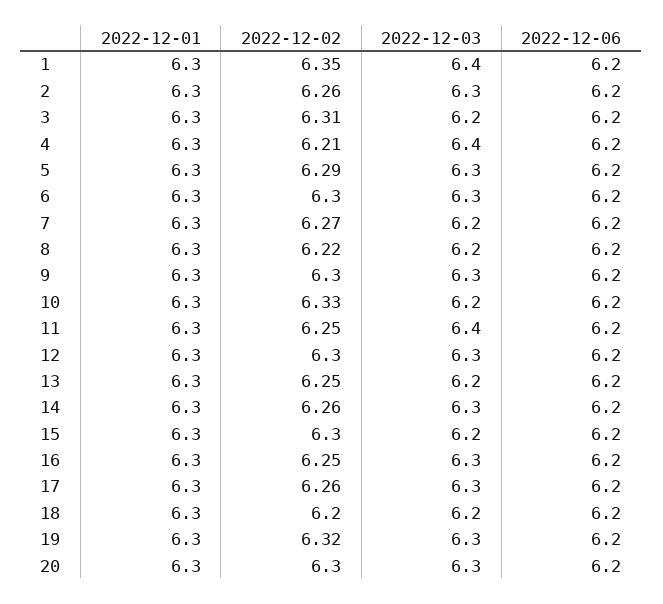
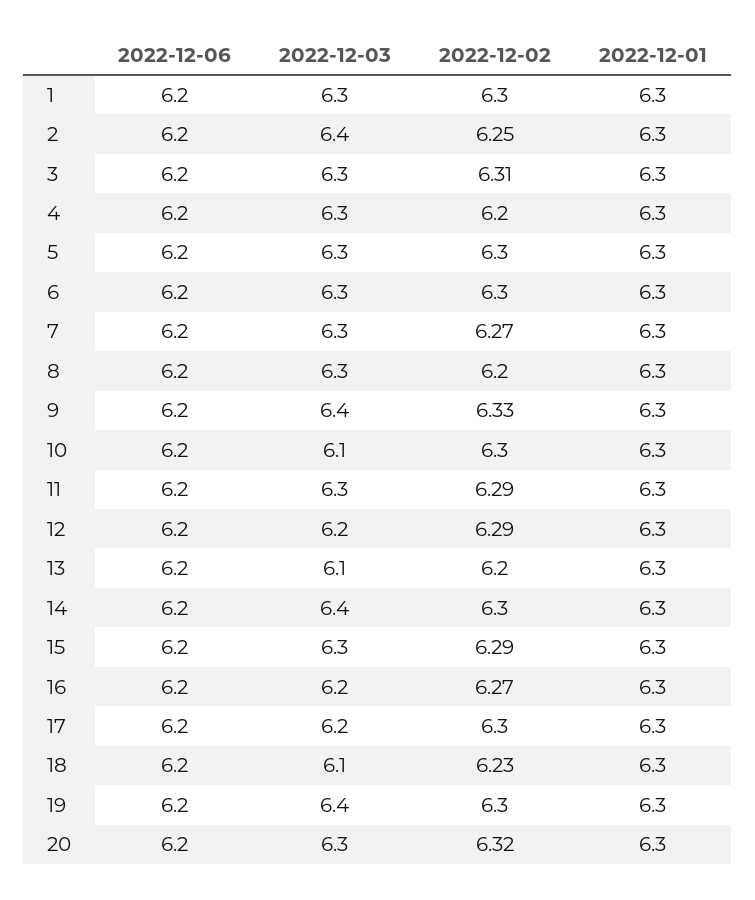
  {
    "2022-12-01": {
      "1": 6.3,
      "2": 6.3,
      "3": 6.3,
      "4": 6.3,
      "5": 6.3,
      "6": 6.3,
      "7": 6.3,
      "8": 6.3,
      "9": 6.3,
      "10": 6.3,
      "11": 6.3,
      "12": 6.3,
      "13": 6.3,
      "14": 6.3,
      "15": 6.3,
      "16": 6.3,
      "17": 6.3,
      "18": 6.3,
      "19": 6.3,
      "20": 6.3
    },
    "2022-12-02": {
-     "1": 6.35,
+     "1": 6.3,
-     "2": 6.26,
+     "2": 6.25,
      "3": 6.31,
-     "4": 6.21,
+     "4": 6.2,
-     "5": 6.29,
+     "5": 6.3,
      "6": 6.3,
      "7": 6.27,
-     "8": 6.22,
+     "8": 6.2,
-     "9": 6.3,
+     "9": 6.33,
-     "10": 6.33,
+     "10": 6.3,
-     "11": 6.25,
+     "11": 6.29,
-     "12": 6.3,
+     "12": 6.29,
-     "13": 6.25,
+     "13": 6.2,
-     "14": 6.26,
+     "14": 6.3,
-     "15": 6.3,
+     "15": 6.29,
-     "16": 6.25,
+     "16": 6.27,
-     "17": 6.26,
+     "17": 6.3,
-     "18": 6.2,
+     "18": 6.23,
-     "19": 6.32,
+     "19": 6.3,
-     "20": 6.3
+     "20": 6.32
    },
    "2022-12-03": {
-     "1": 6.4,
+     "1": 6.3,
-     "2": 6.3,
+     "2": 6.4,
-     "3": 6.2,
+     "3": 6.3,
-     "4": 6.4,
+     "4": 6.3,
      "5": 6.3,
      "6": 6.3,
-     "7": 6.2,
+     "7": 6.3,
-     "8": 6.2,
+     "8": 6.3,
-     "9": 6.3,
+     "9": 6.4,
-     "10": 6.2,
+     "10": 6.1,
-     "11": 6.4,
+     "11": 6.3,
-     "12": 6.3,
+     "12": 6.2,
-     "13": 6.2,
+     "13": 6.1,
-     "14": 6.3,
+     "14": 6.4,
-     "15": 6.2,
+     "15": 6.3,
-     "16": 6.3,
+     "16": 6.2,
-     "17": 6.3,
+     "17": 6.2,
-     "18": 6.2,
+     "18": 6.1,
-     "19": 6.3,
+     "19": 6.4,
      "20": 6.3
    },
    "2022-12-06": {
      "1": 6.2,
      "2": 6.2,
      "3": 6.2,
      "4": 6.2,
      "5": 6.2,
      "6": 6.2,
      "7": 6.2,
      "8": 6.2,
      "9": 6.2,
      "10": 6.2,
      "11": 6.2,
      "12": 6.2,
      "13": 6.2,
      "14": 6.2,
      "15": 6.2,
      "16": 6.2,
      "17": 6.2,
      "18": 6.2,
      "19": 6.2,
      "20": 6.2
    }
  }

